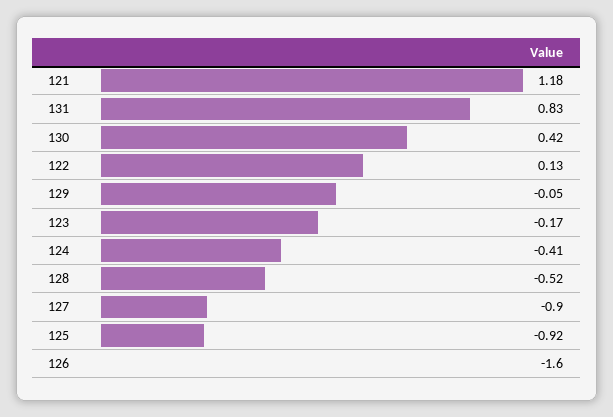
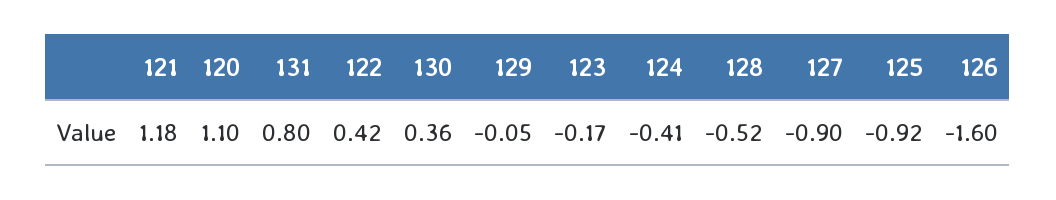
  {
    "121": 1.18,
-   "131": 0.83,
+   "131": 0.8,
-   "130": 0.42,
+   "130": 0.36,
-   "122": 0.13,
+   "122": 0.42,
    "129": -0.05,
    "123": -0.17,
    "124": -0.41,
    "128": -0.52,
    "127": -0.9,
    "125": -0.92,
-   "126": -1.6
+   "126": -1.6,
+   "120": 1.1
  }

